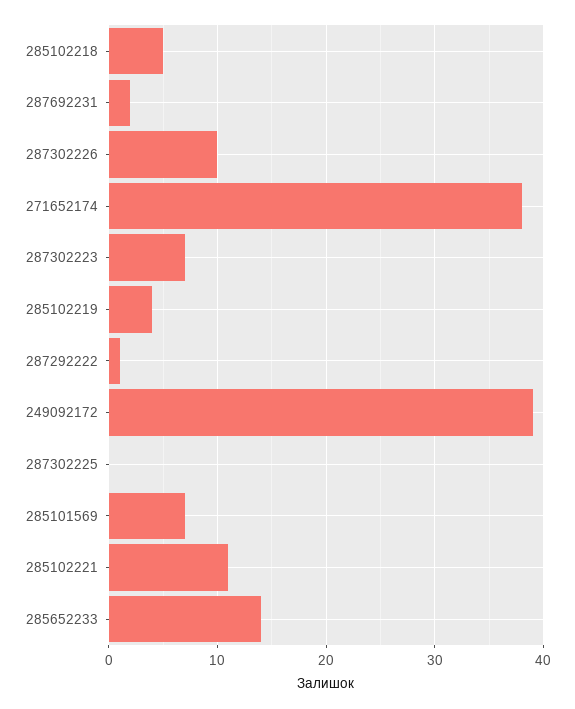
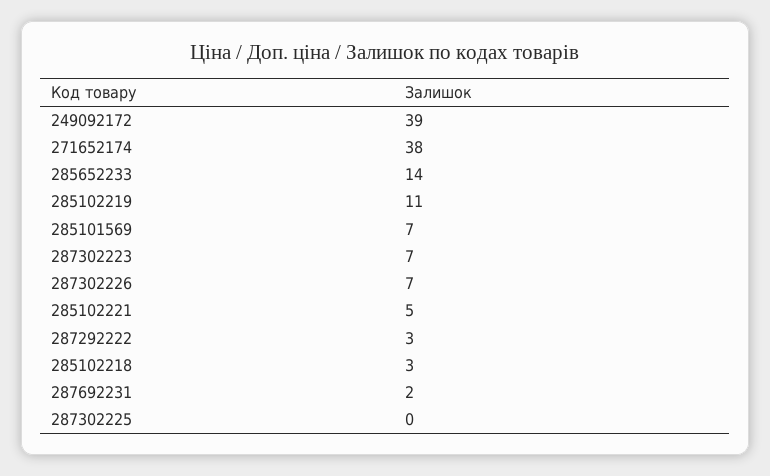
  {
-   "285102218": 5,
+   "285102218": 3,
    "287692231": 2,
-   "287302226": 10,
+   "287302226": 7,
    "271652174": 38,
    "287302223": 7,
-   "285102219": 4,
+   "285102219": 11,
-   "287292222": 1,
+   "287292222": 3,
    "249092172": 39,
    "287302225": 0,
    "285101569": 7,
-   "285102221": 11,
+   "285102221": 5,
    "285652233": 14
  }

